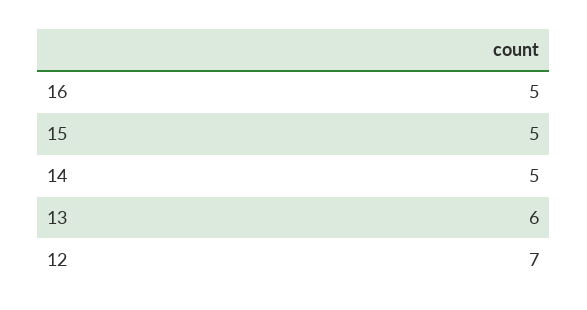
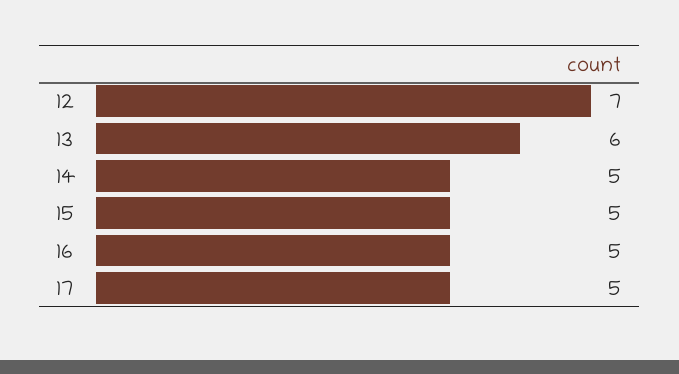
  {
    "16": 5,
    "15": 5,
    "14": 5,
    "13": 6,
-   "12": 7
+   "12": 7,
+   "17": 5
  }

